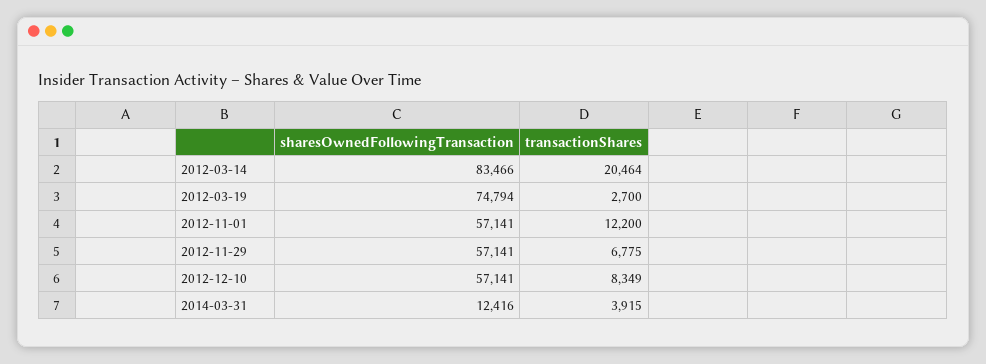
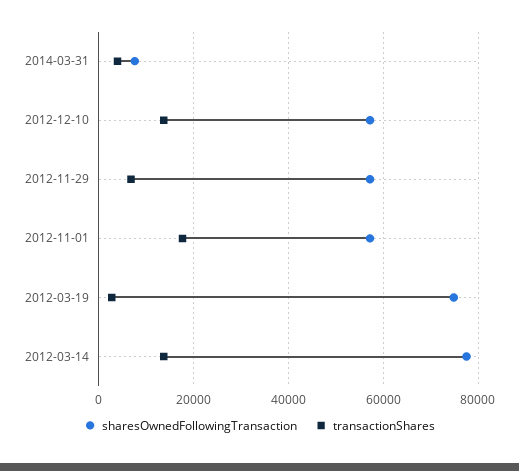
  {
    "sharesOwnedFollowingTransaction": {
-     "2012-03-14": 83466,
+     "2012-03-14": 78000,
      "2012-03-19": 74794,
      "2012-11-01": 57141,
      "2012-11-29": 57141,
      "2012-12-10": 57141,
-     "2014-03-31": 12416
+     "2014-03-31": 8000
    },
    "transactionShares": {
-     "2012-03-14": 20464,
+     "2012-03-14": 14000,
      "2012-03-19": 2700,
-     "2012-11-01": 12200,
+     "2012-11-01": 18000,
      "2012-11-29": 6775,
-     "2012-12-10": 8349,
+     "2012-12-10": 14000,
      "2014-03-31": 3915
    }
  }

